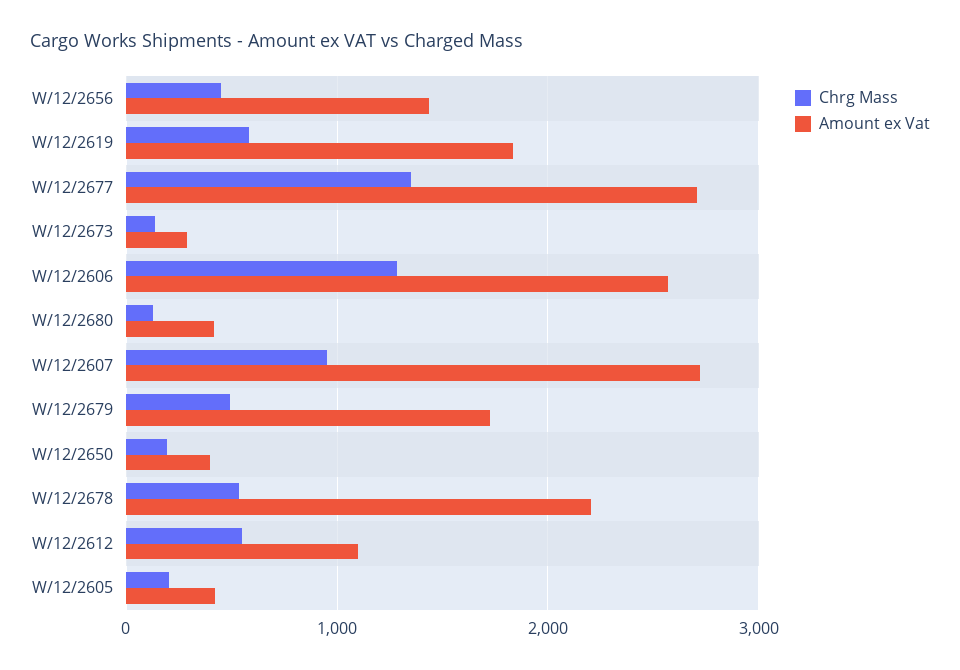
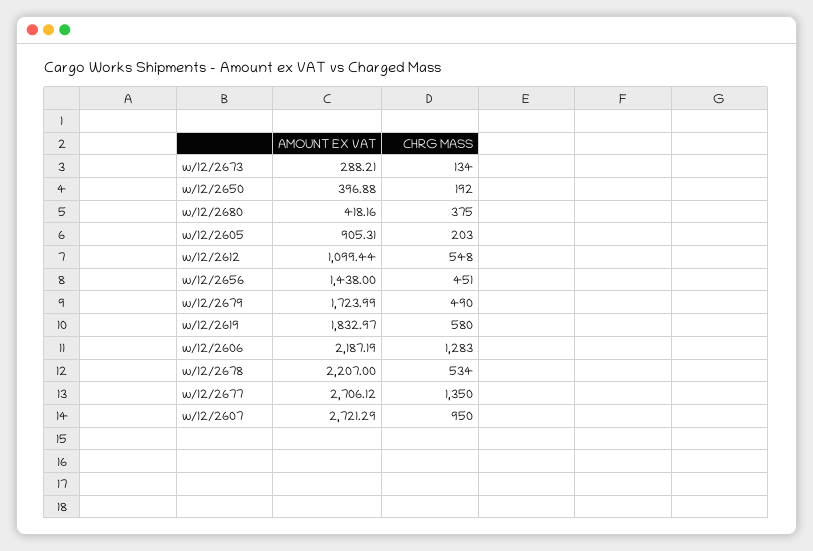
  {
    "Chrg Mass": {
      "W/12/2656": 451,
      "W/12/2619": 580,
      "W/12/2677": 1350,
      "W/12/2673": 134,
      "W/12/2606": 1283,
-     "W/12/2680": 100,
+     "W/12/2680": 375,
      "W/12/2607": 950,
      "W/12/2679": 490,
      "W/12/2650": 192,
      "W/12/2678": 534,
      "W/12/2612": 548,
      "W/12/2605": 203
    },
    "Amount ex Vat": {
      "W/12/2656": 1438,
      "W/12/2619": 1832.97,
      "W/12/2677": 2706.12,
      "W/12/2673": 288.21,
-     "W/12/2606": 2600,
+     "W/12/2606": 2187.19,
      "W/12/2680": 418.16,
      "W/12/2607": 2721.29,
      "W/12/2679": 1723.99,
      "W/12/2650": 396.88,
      "W/12/2678": 2207,
      "W/12/2612": 1099.44,
-     "W/12/2605": 400
+     "W/12/2605": 905.31
    }
  }

